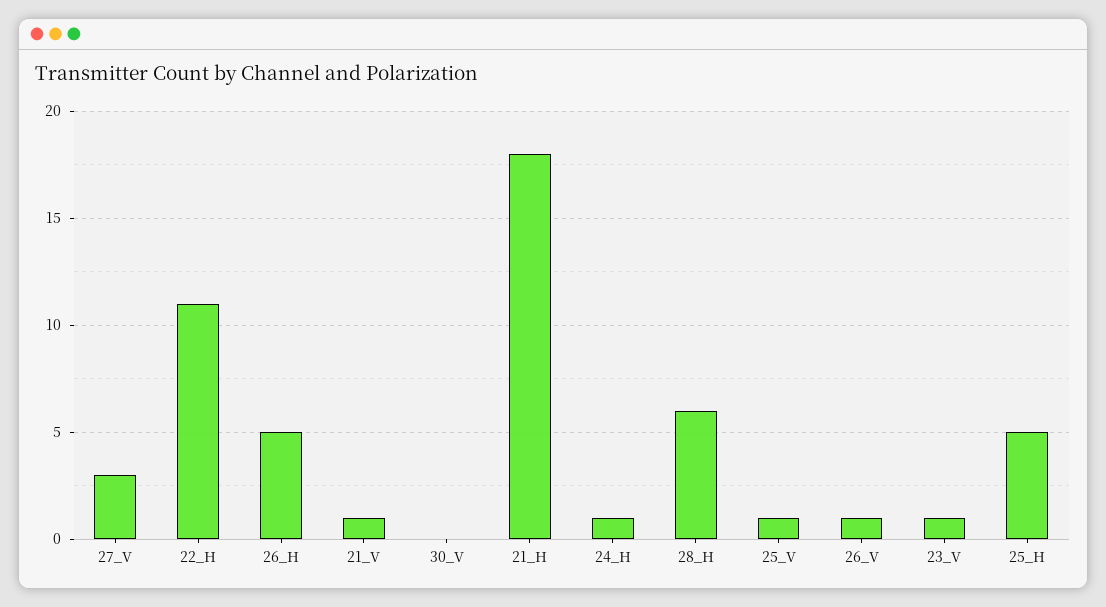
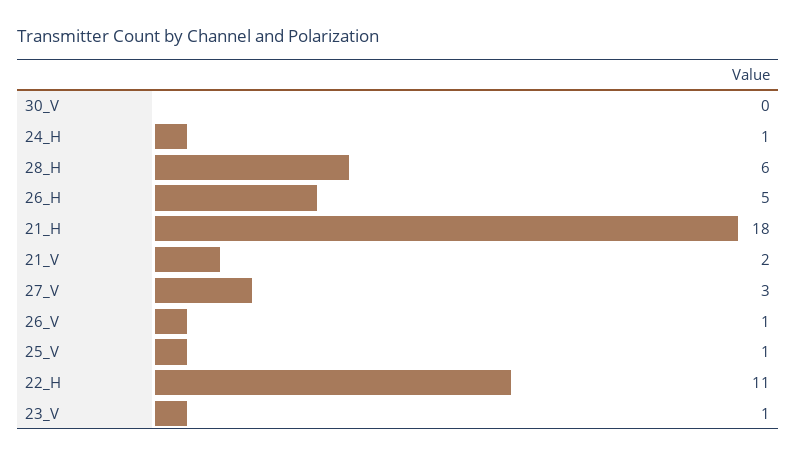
  {
    "27_V": 3,
    "22_H": 11,
    "26_H": 5,
-   "21_V": 1,
+   "21_V": 2,
    "30_V": 0,
    "21_H": 18,
    "24_H": 1,
    "28_H": 6,
    "25_V": 1,
    "26_V": 1,
-   "23_V": 1,
+   "23_V": 1
-   "25_H": 5
  }

